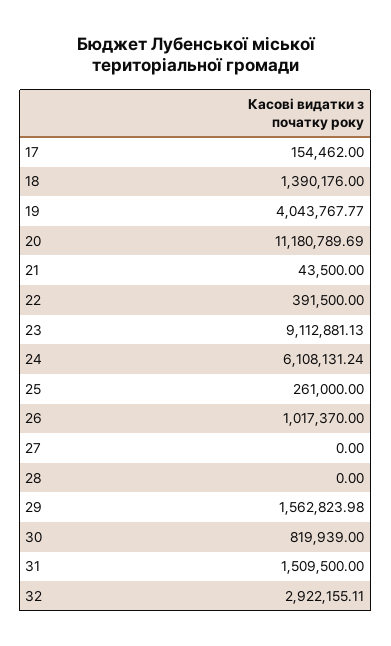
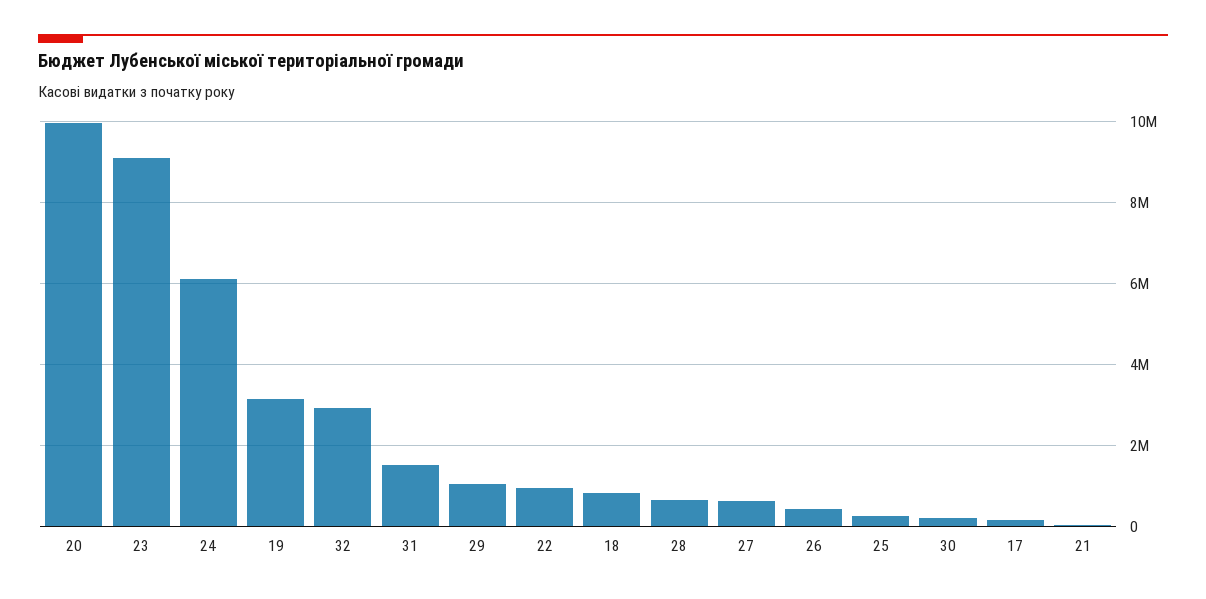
  {
    "17": 154462,
-   "18": 1390176,
+   "18": 800000,
-   "19": 4043767.77,
+   "19": 3200000,
-   "20": 11180789.69,
+   "20": 10000000,
    "21": 43500,
-   "22": 391500,
+   "22": 1000000,
    "23": 9112881.13,
    "24": 6108131.24,
    "25": 261000,
-   "26": 1017370,
+   "26": 400000,
-   "27": 0,
+   "27": 600000,
-   "28": 0,
+   "28": 600000,
-   "29": 1562823.98,
+   "29": 1000000,
-   "30": 819939,
+   "30": 200000,
    "31": 1509500,
    "32": 2922155.11
  }

